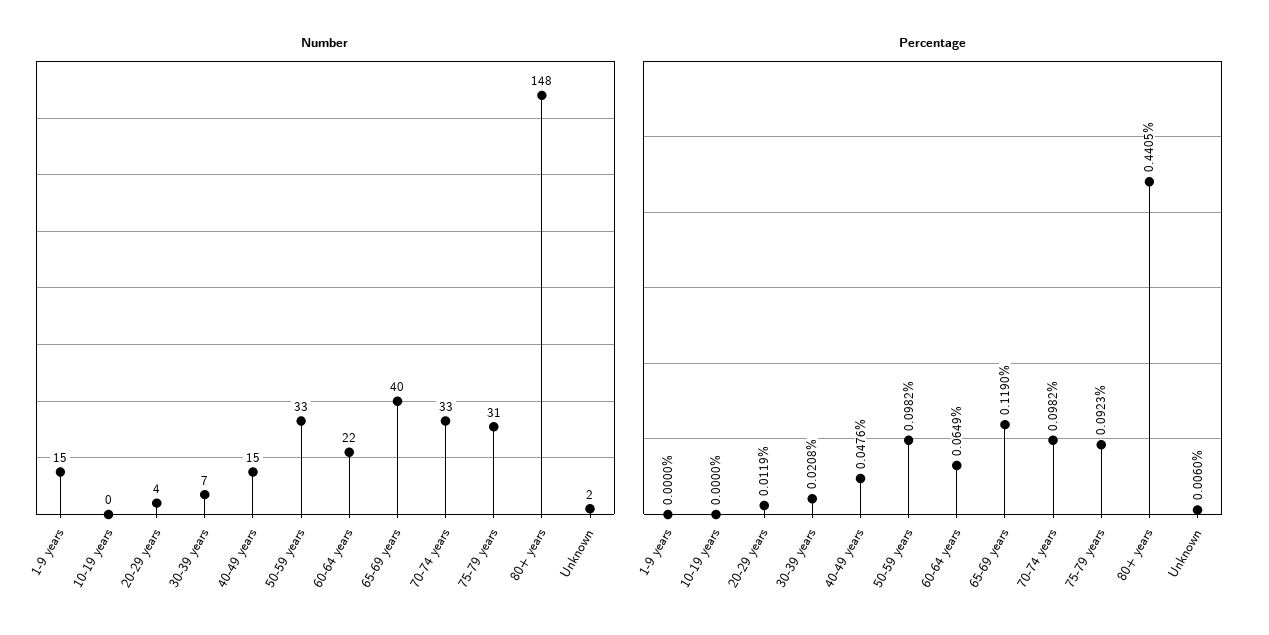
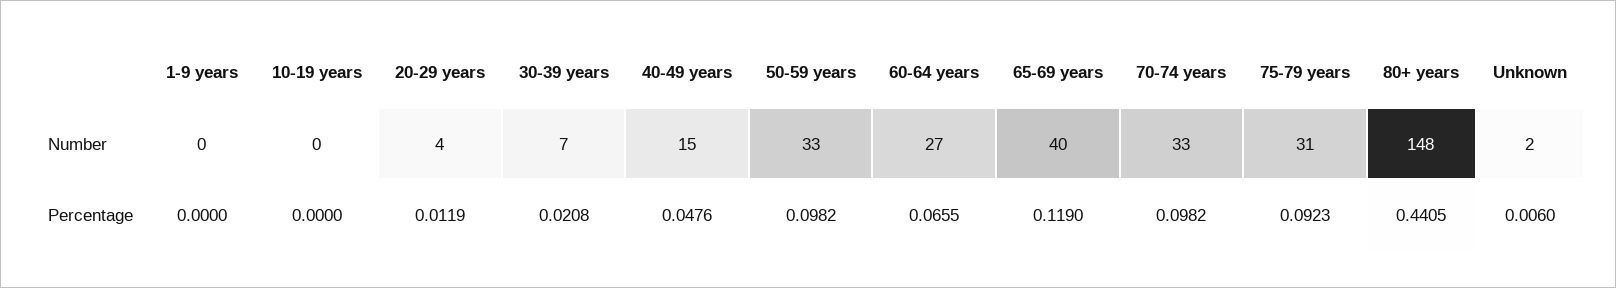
  {
    "Number": {
-     "1-9 years": 15,
+     "1-9 years": 0,
      "10-19 years": 0,
      "20-29 years": 4,
      "30-39 years": 7,
      "40-49 years": 15,
      "50-59 years": 33,
-     "60-64 years": 22,
+     "60-64 years": 27,
      "65-69 years": 40,
      "70-74 years": 33,
      "75-79 years": 31,
      "80+ years": 148,
      "Unknown": 2
    },
    "Percentage": {
      "1-9 years": 0,
      "10-19 years": 0,
      "20-29 years": 0.0119,
      "30-39 years": 0.0208,
      "40-49 years": 0.0476,
      "50-59 years": 0.0982,
-     "60-64 years": 0.0649,
+     "60-64 years": 0.0655,
      "65-69 years": 0.119,
      "70-74 years": 0.0982,
      "75-79 years": 0.0923,
      "80+ years": 0.4405,
      "Unknown": 0.006
    }
  }

